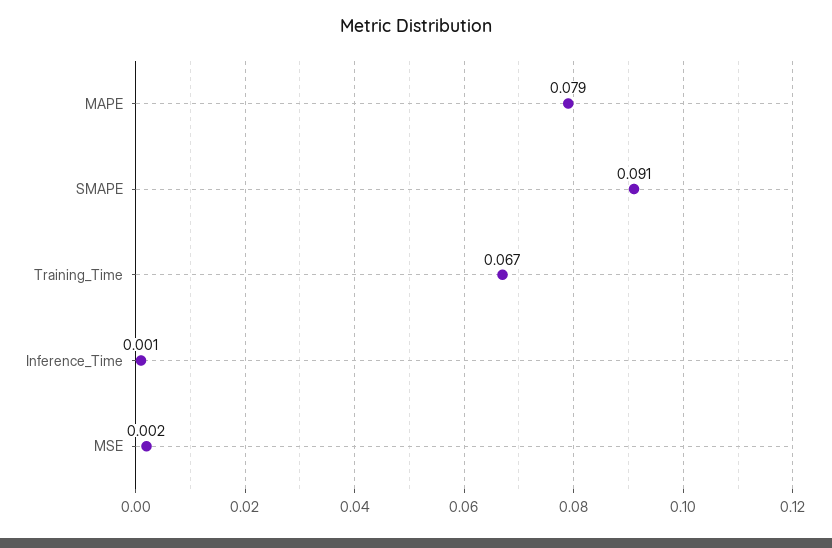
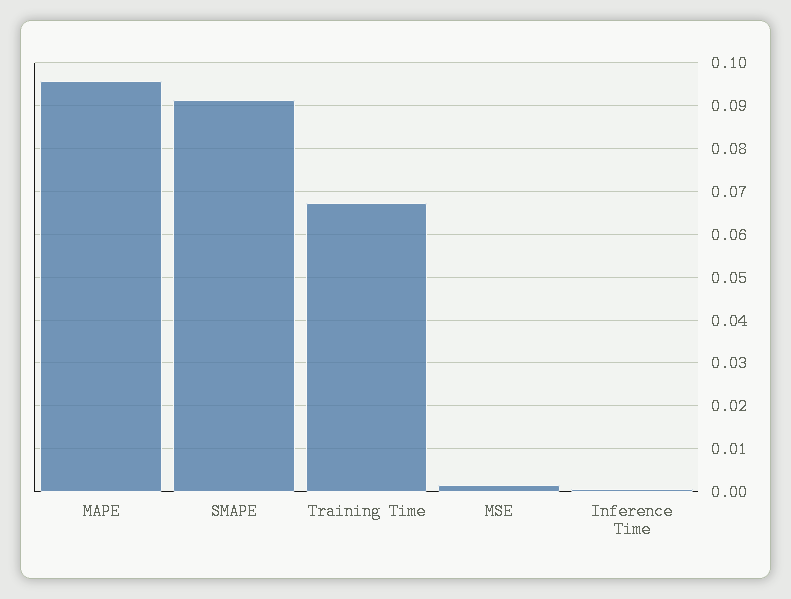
  {
-   "MAPE": 0.079,
+   "MAPE": 0.096,
    "SMAPE": 0.091,
    "Training_Time": 0.067,
    "Inference_Time": 0.001,
    "MSE": 0.002
  }

